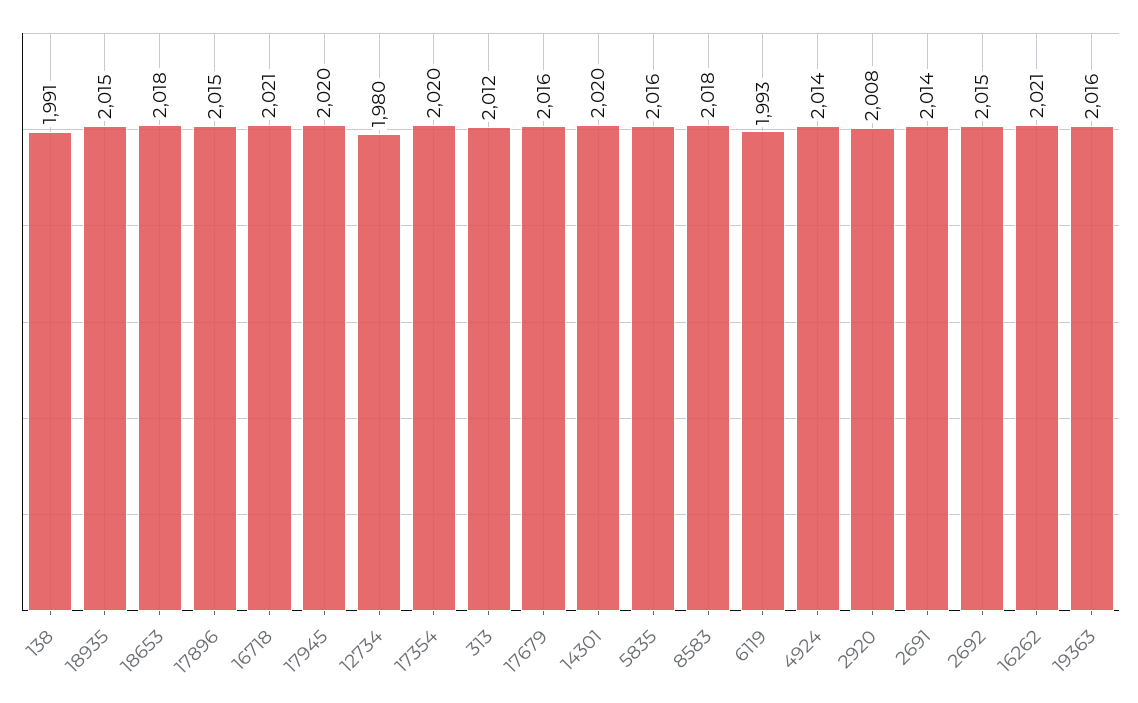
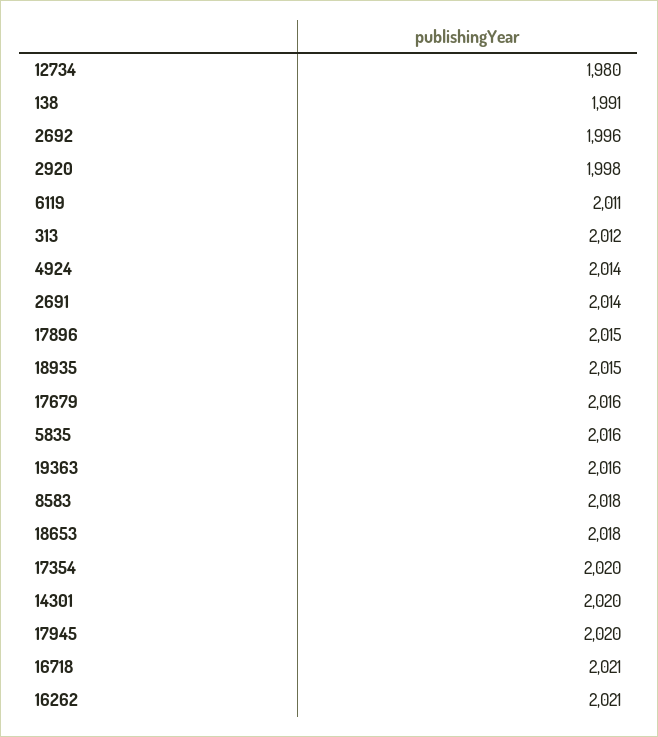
  {
    "138": 1991,
    "18935": 2015,
    "18653": 2018,
    "17896": 2015,
    "16718": 2021,
    "17945": 2020,
    "12734": 1980,
    "17354": 2020,
    "313": 2012,
    "17679": 2016,
    "14301": 2020,
    "5835": 2016,
    "8583": 2018,
-   "6119": 1993,
+   "6119": 2011,
    "4924": 2014,
-   "2920": 2008,
+   "2920": 1998,
    "2691": 2014,
-   "2692": 2015,
+   "2692": 1996,
    "16262": 2021,
    "19363": 2016
  }

